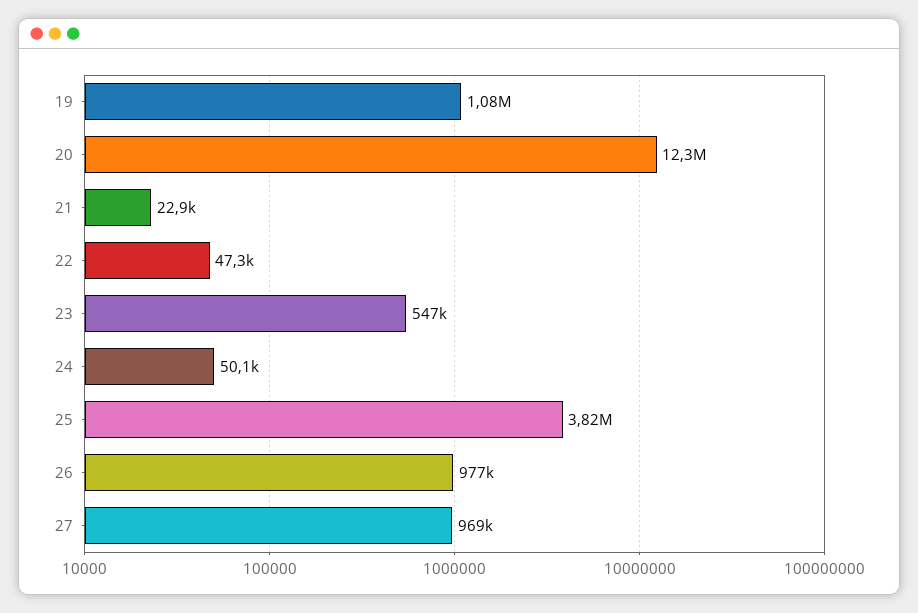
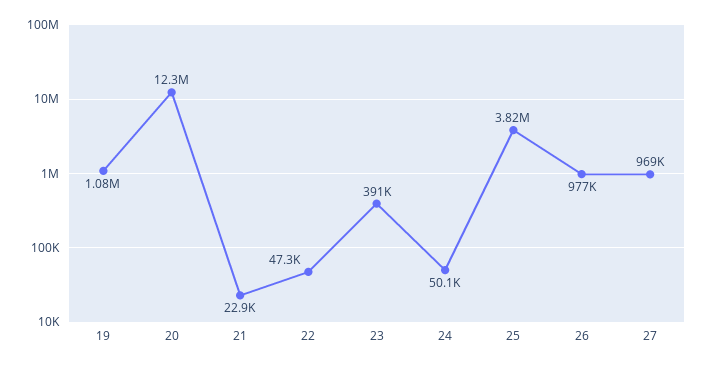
  {
    "19": 1080000,
    "20": 12300000,
    "21": 22900,
    "22": 47300,
-   "23": 547000,
+   "23": 391000,
    "24": 50100,
    "25": 3820000,
    "26": 977000,
    "27": 969000
  }

